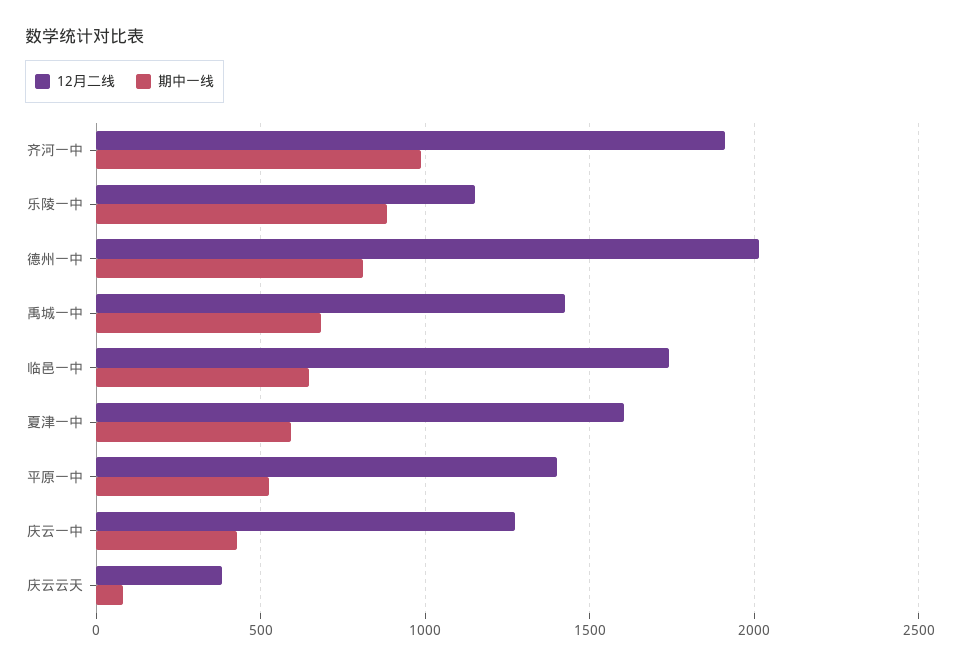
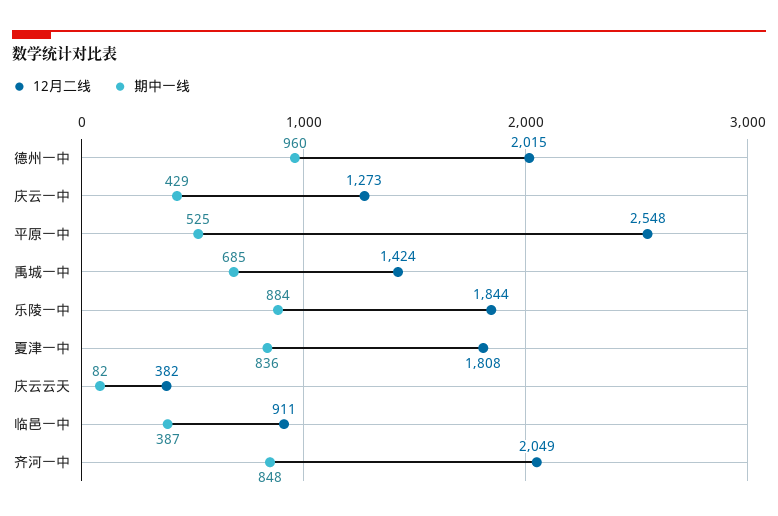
  {
    "12月二线": {
-     "齐河一中": 1900,
+     "齐河一中": 2049,
-     "乐陵一中": 1150,
+     "乐陵一中": 1844,
      "德州一中": 2015,
      "禹城一中": 1424,
-     "临邑一中": 1750,
+     "临邑一中": 911,
-     "夏津一中": 1600,
+     "夏津一中": 1808,
-     "平原一中": 1400,
+     "平原一中": 2548,
      "庆云一中": 1273,
      "庆云云天": 382
    },
    "期中一线": {
-     "齐河一中": 1000,
+     "齐河一中": 848,
      "乐陵一中": 884,
-     "德州一中": 800,
+     "德州一中": 960,
      "禹城一中": 685,
-     "临邑一中": 650,
+     "临邑一中": 387,
-     "夏津一中": 600,
+     "夏津一中": 836,
      "平原一中": 525,
      "庆云一中": 429,
      "庆云云天": 82
    }
  }

